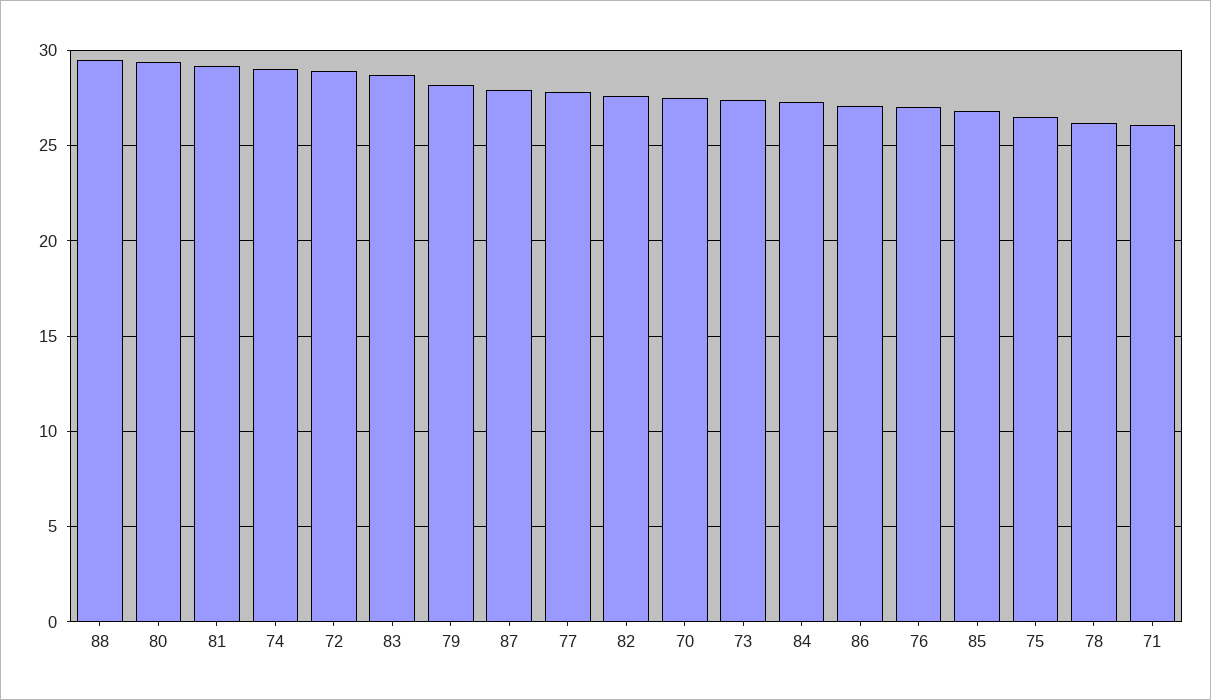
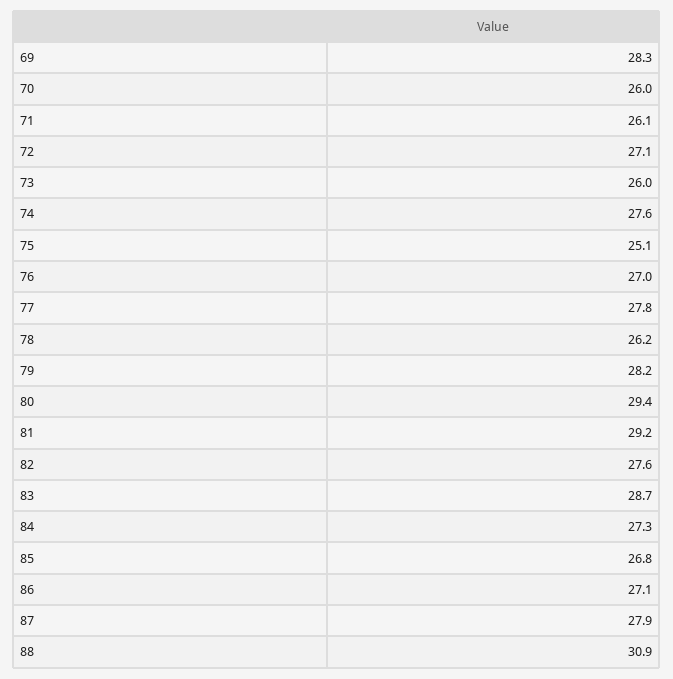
  {
-   "88": 29.5,
+   "88": 30.9,
    "80": 29.4,
    "81": 29.2,
-   "74": 29,
+   "74": 27.6,
-   "72": 29,
+   "72": 27.1,
    "83": 28.7,
    "79": 28.2,
    "87": 27.9,
    "77": 27.8,
    "82": 27.6,
-   "70": 27.5,
+   "70": 26,
-   "73": 27.5,
+   "73": 26,
    "84": 27.3,
    "86": 27.1,
    "76": 27,
    "85": 26.8,
-   "75": 26.5,
+   "75": 25.1,
    "78": 26.2,
-   "71": 26.1
+   "71": 26.1,
+   "69": 28.3
  }

